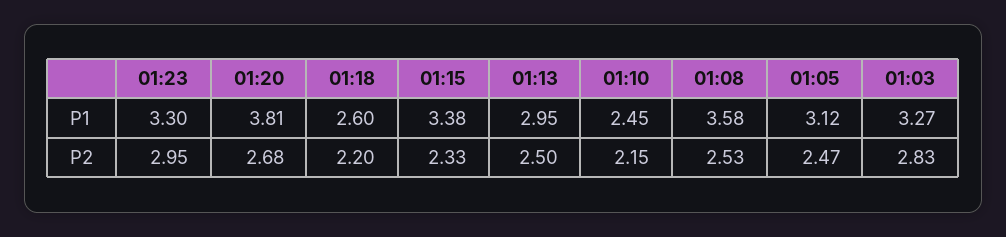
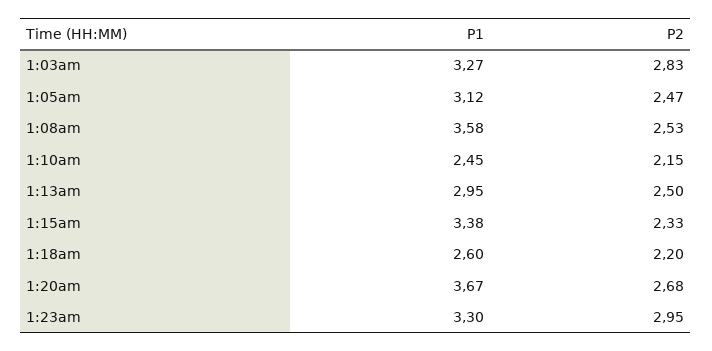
  {
    "01:23": {
      "P1": 3.3,
      "P2": 2.95
    },
    "01:20": {
-     "P1": 3.81,
+     "P1": 3.67,
      "P2": 2.68
    },
    "01:18": {
      "P1": 2.6,
      "P2": 2.2
    },
    "01:15": {
      "P1": 3.38,
      "P2": 2.33
    },
    "01:13": {
      "P1": 2.95,
      "P2": 2.5
    },
    "01:10": {
      "P1": 2.45,
      "P2": 2.15
    },
    "01:08": {
      "P1": 3.58,
      "P2": 2.53
    },
    "01:05": {
      "P1": 3.12,
      "P2": 2.47
    },
    "01:03": {
      "P1": 3.27,
      "P2": 2.83
    }
  }

